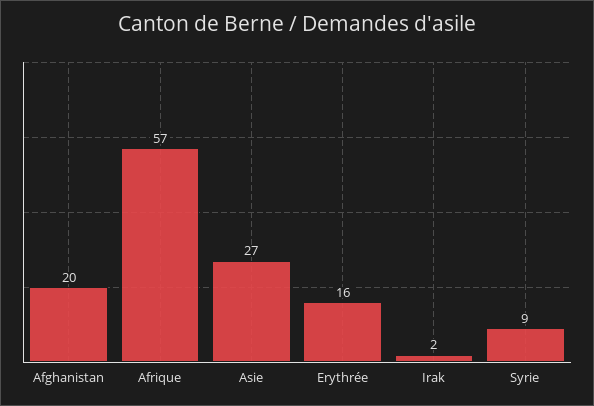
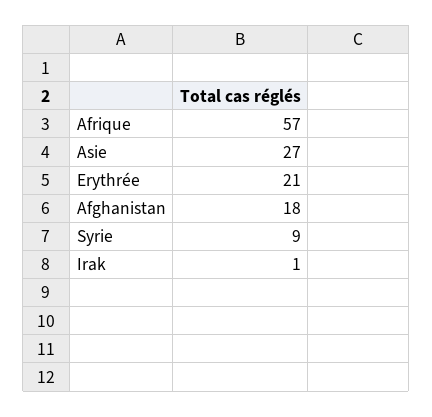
  {
-   "Afghanistan": 20,
+   "Afghanistan": 18,
    "Afrique": 57,
    "Asie": 27,
-   "Erythrée": 16,
+   "Erythrée": 21,
-   "Irak": 2,
+   "Irak": 1,
    "Syrie": 9
  }

